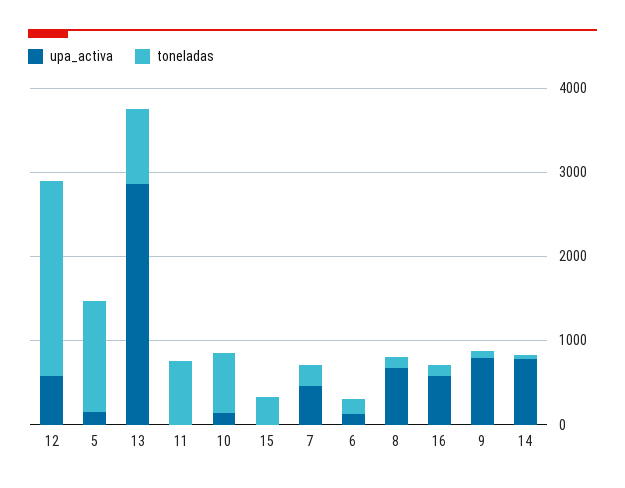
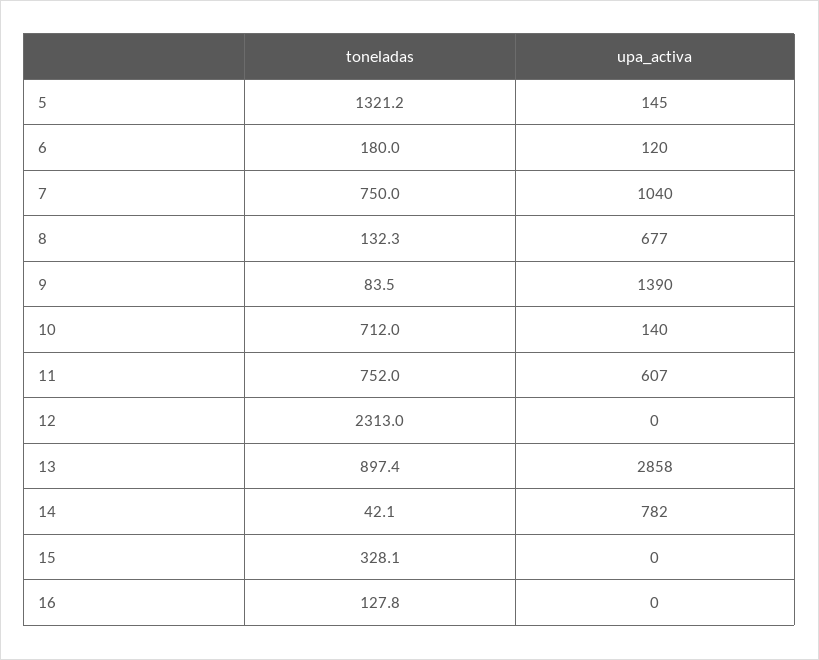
  {
    "upa_activa": {
-     "12": 600,
+     "12": 0,
      "5": 145,
      "13": 2858,
-     "11": 0,
+     "11": 607,
      "10": 140,
      "15": 0,
-     "7": 400,
+     "7": 1040,
      "6": 120,
      "8": 677,
-     "16": 600,
+     "16": 0,
-     "9": 800,
+     "9": 1390,
      "14": 782
    },
    "toneladas": {
      "12": 2313,
      "5": 1321.2,
      "13": 897.4,
      "11": 752,
      "10": 712,
      "15": 328.1,
-     "7": 200,
+     "7": 750,
      "6": 180,
      "8": 132.3,
      "16": 127.8,
      "9": 83.5,
      "14": 42.1
    }
  }

